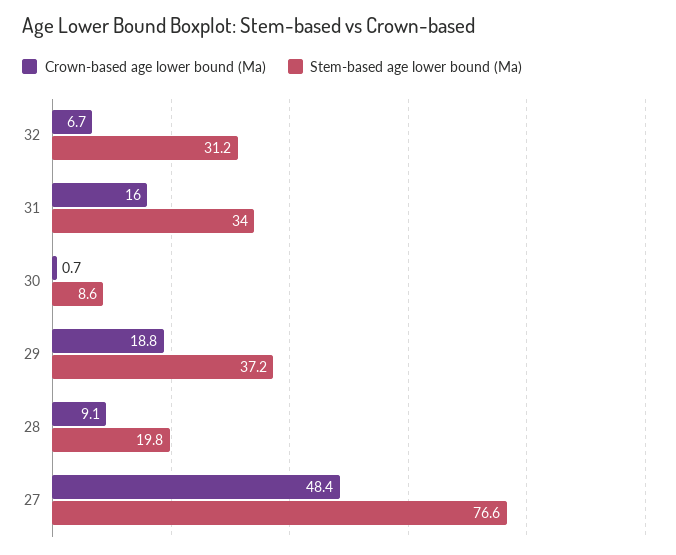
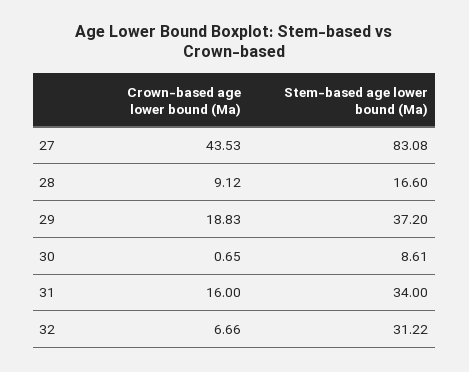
  {
    "Crown-based age lower bound (Ma)": {
      "32": 6.66,
      "31": 16,
      "30": 0.65,
      "29": 18.83,
      "28": 9.12,
-     "27": 48.4
+     "27": 43.53
    },
    "Stem-based age lower bound (Ma)": {
      "32": 31.22,
      "31": 34,
      "30": 8.61,
      "29": 37.2,
-     "28": 19.8,
+     "28": 16.6,
-     "27": 76.6
+     "27": 83.08
    }
  }

